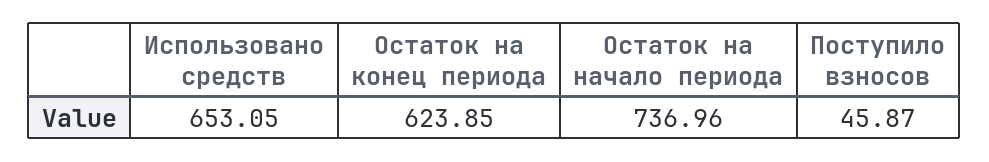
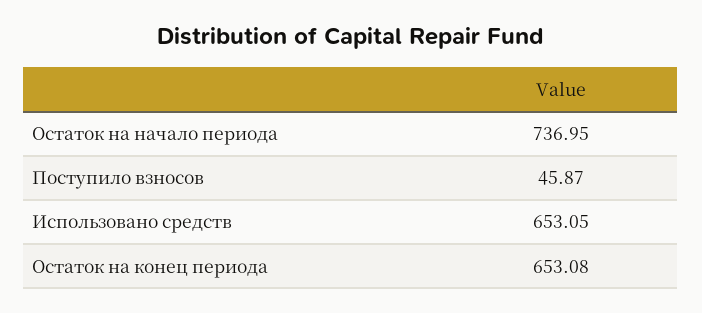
  {
    "Использовано средств": 653.05,
-   "Остаток на конец периода": 623.85,
+   "Остаток на конец периода": 653.08,
-   "Остаток на начало периода": 736.96,
+   "Остаток на начало периода": 736.95,
    "Поступило взносов": 45.87
  }

